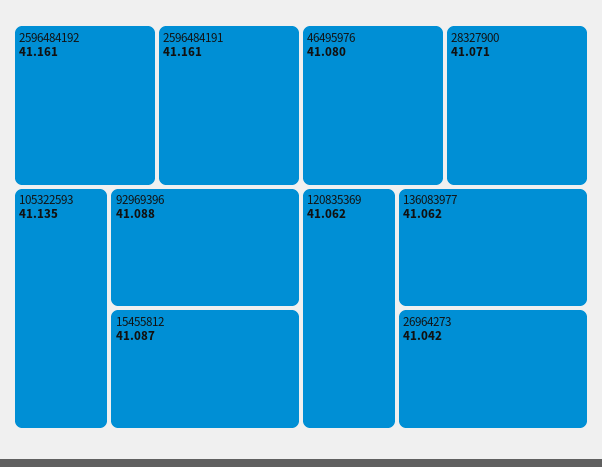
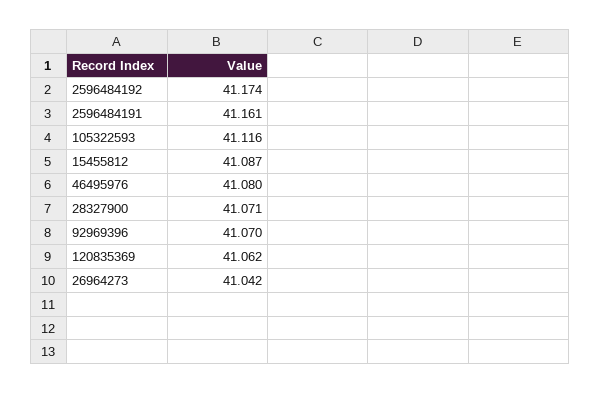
  {
-   "2596484192": 41.161,
+   "2596484192": 41.174,
    "2596484191": 41.161,
-   "105322593": 41.135,
+   "105322593": 41.116,
-   "92969396": 41.088,
+   "92969396": 41.07,
    "15455812": 41.087,
    "46495976": 41.08,
    "28327900": 41.071,
    "120835369": 41.062,
-   "136083977": 41.062,
    "26964273": 41.042
  }

